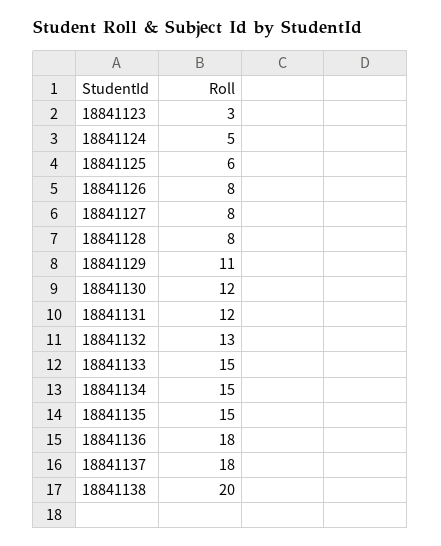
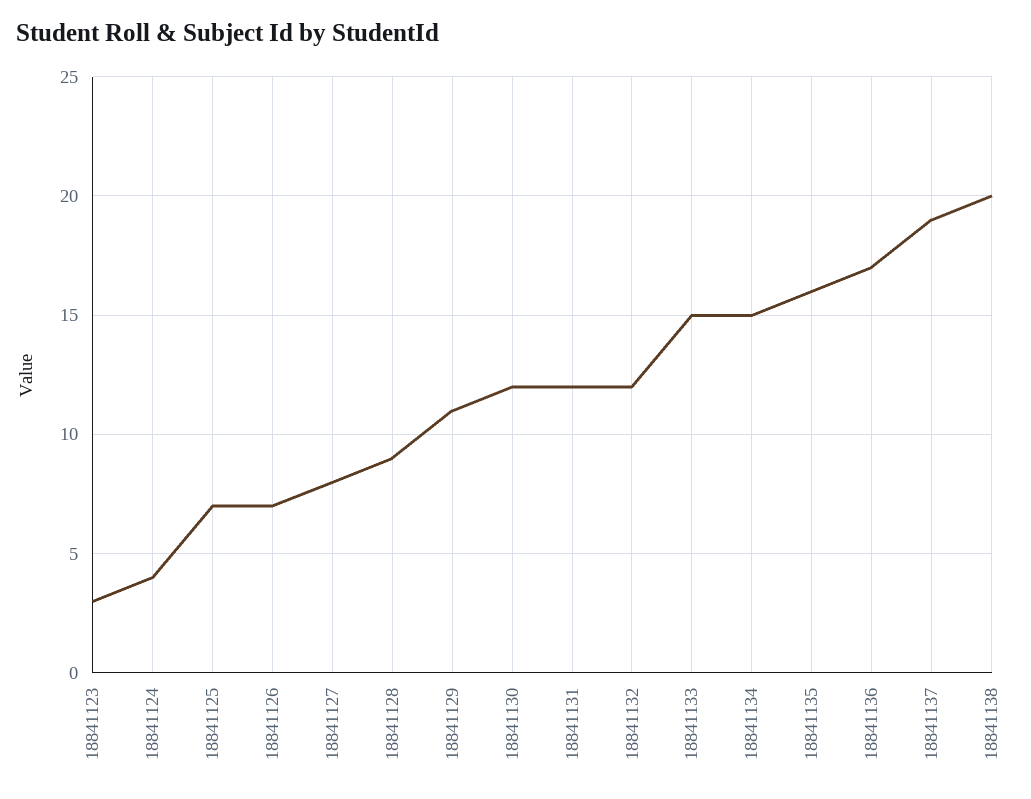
  {
    "18841123": 3,
-   "18841124": 5,
+   "18841124": 4,
-   "18841125": 6,
+   "18841125": 7,
-   "18841126": 8,
+   "18841126": 7,
    "18841127": 8,
-   "18841128": 8,
+   "18841128": 9,
    "18841129": 11,
    "18841130": 12,
    "18841131": 12,
-   "18841132": 13,
+   "18841132": 12,
    "18841133": 15,
    "18841134": 15,
-   "18841135": 15,
+   "18841135": 16,
-   "18841136": 18,
+   "18841136": 17,
-   "18841137": 18,
+   "18841137": 19,
    "18841138": 20
  }

